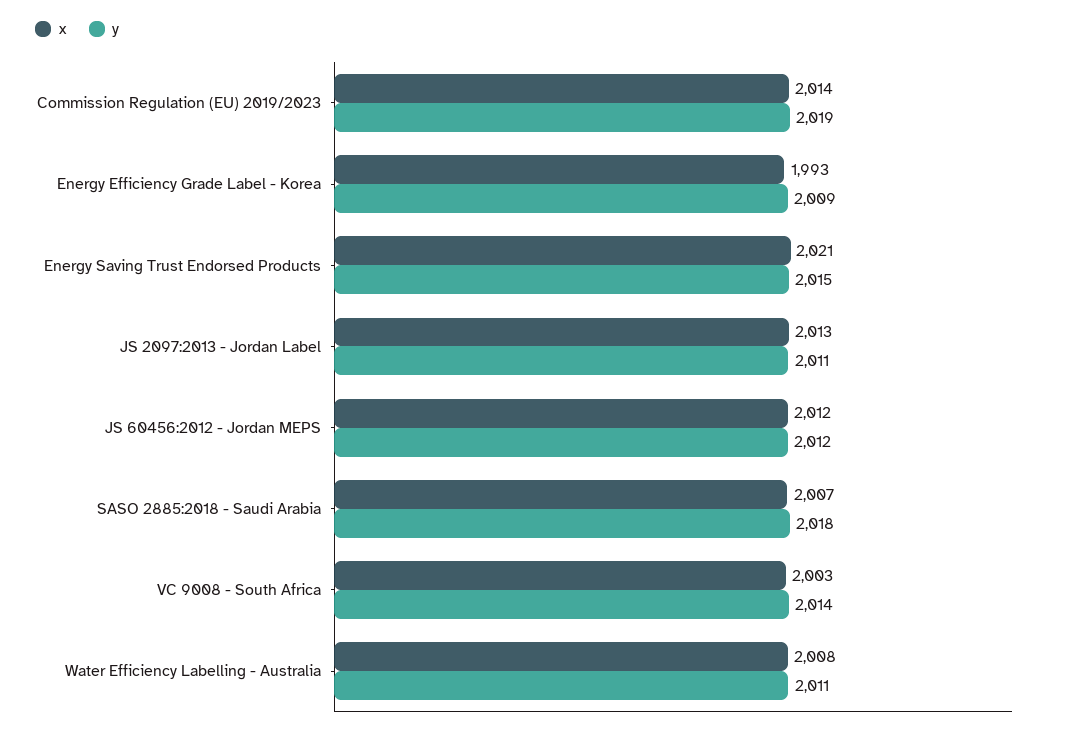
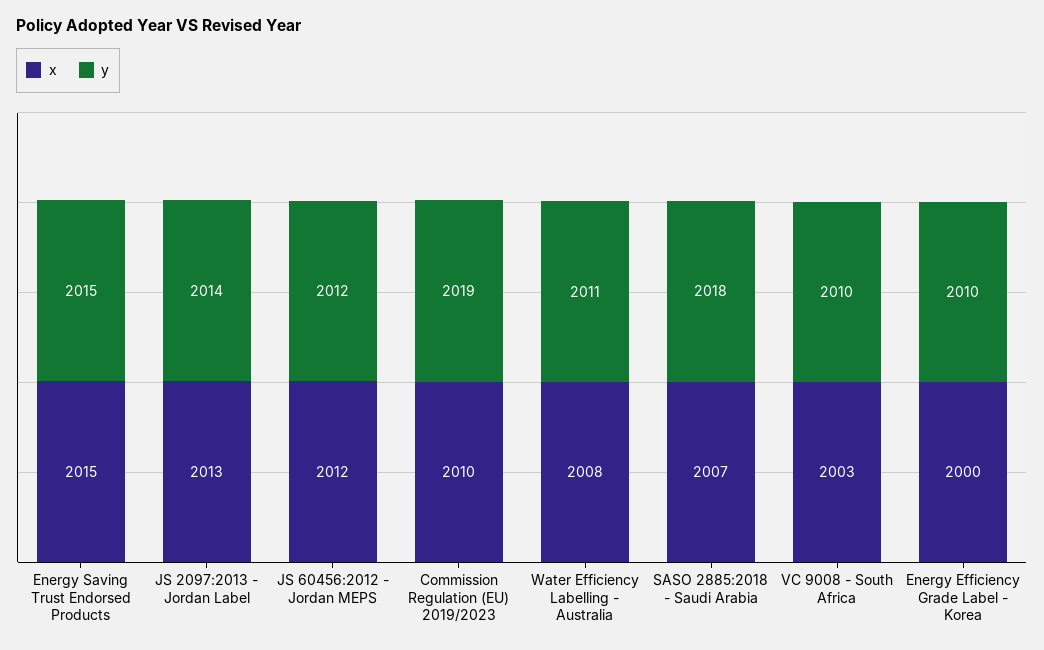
  {
    "x": {
-     "Commission Regulation (EU) 2019/2023": 2014,
+     "Commission Regulation (EU) 2019/2023": 2010,
-     "Energy Efficiency Grade Label - Korea": 1993,
+     "Energy Efficiency Grade Label - Korea": 2000,
-     "Energy Saving Trust Endorsed Products": 2021,
+     "Energy Saving Trust Endorsed Products": 2015,
      "JS 2097:2013 - Jordan Label": 2013,
      "JS 60456:2012 - Jordan MEPS": 2012,
      "SASO 2885:2018 - Saudi Arabia": 2007,
      "VC 9008 - South Africa": 2003,
      "Water Efficiency Labelling - Australia": 2008
    },
    "y": {
      "Commission Regulation (EU) 2019/2023": 2019,
-     "Energy Efficiency Grade Label - Korea": 2009,
+     "Energy Efficiency Grade Label - Korea": 2010,
      "Energy Saving Trust Endorsed Products": 2015,
-     "JS 2097:2013 - Jordan Label": 2011,
+     "JS 2097:2013 - Jordan Label": 2014,
      "JS 60456:2012 - Jordan MEPS": 2012,
      "SASO 2885:2018 - Saudi Arabia": 2018,
-     "VC 9008 - South Africa": 2014,
+     "VC 9008 - South Africa": 2010,
      "Water Efficiency Labelling - Australia": 2011
    }
  }

